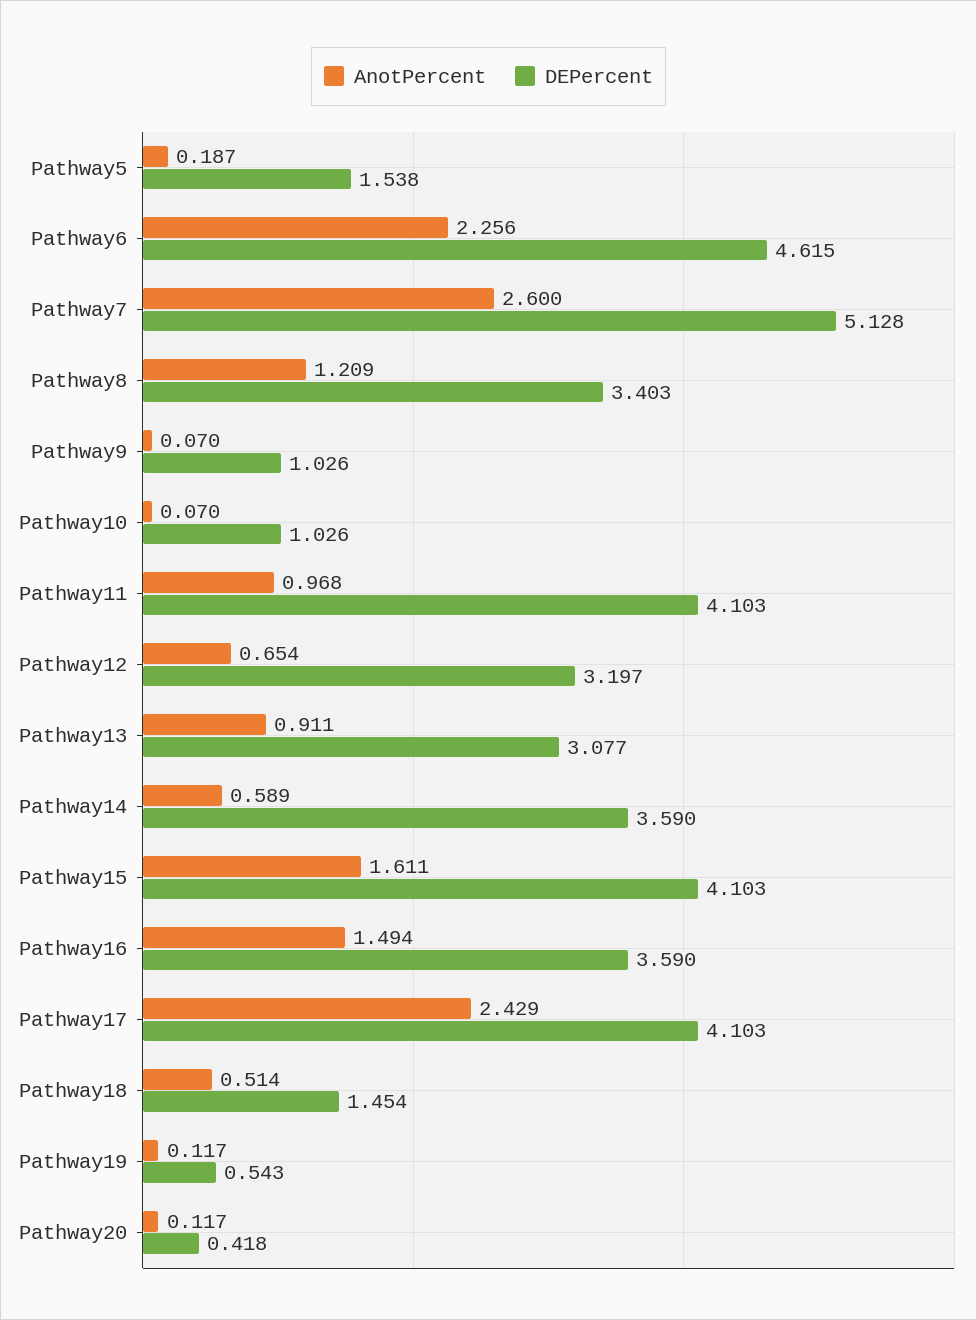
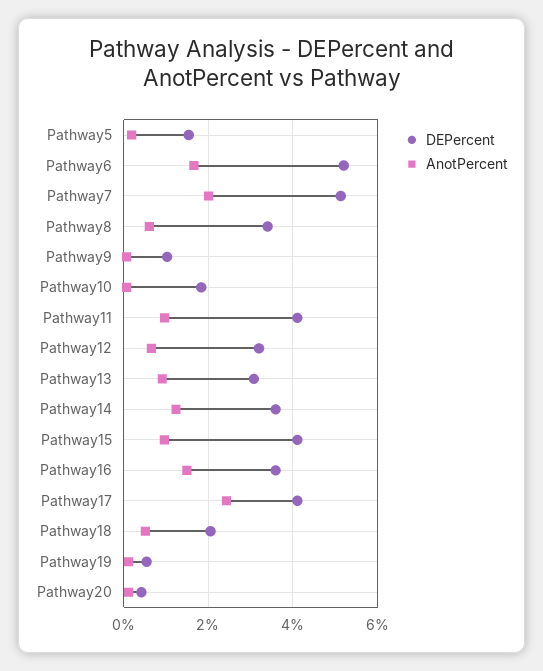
  {
    "AnotPercent": {
      "Pathway5": 0.187,
-     "Pathway6": 2.256,
+     "Pathway6": 1.6,
-     "Pathway7": 2.6,
+     "Pathway7": 2,
-     "Pathway8": 1.209,
+     "Pathway8": 0.6,
      "Pathway9": 0.07,
      "Pathway10": 0.07,
      "Pathway11": 0.968,
      "Pathway12": 0.654,
      "Pathway13": 0.911,
-     "Pathway14": 0.589,
+     "Pathway14": 1.2,
-     "Pathway15": 1.611,
+     "Pathway15": 1,
      "Pathway16": 1.494,
      "Pathway17": 2.429,
      "Pathway18": 0.514,
      "Pathway19": 0.117,
      "Pathway20": 0.117
    },
    "DEPercent": {
      "Pathway5": 1.538,
-     "Pathway6": 4.615,
+     "Pathway6": 5.2,
      "Pathway7": 5.128,
      "Pathway8": 3.403,
      "Pathway9": 1.026,
-     "Pathway10": 1.026,
+     "Pathway10": 1.8,
      "Pathway11": 4.103,
      "Pathway12": 3.197,
      "Pathway13": 3.077,
      "Pathway14": 3.59,
      "Pathway15": 4.103,
      "Pathway16": 3.59,
      "Pathway17": 4.103,
-     "Pathway18": 1.454,
+     "Pathway18": 2,
      "Pathway19": 0.543,
      "Pathway20": 0.418
    }
  }

